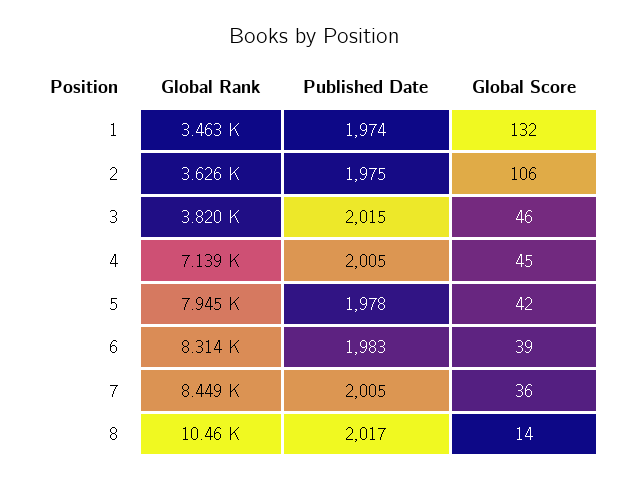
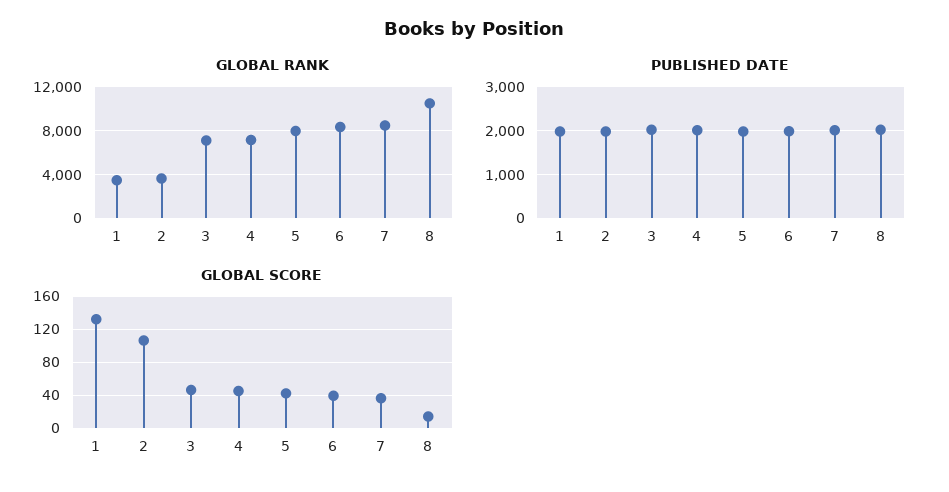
  {
    "Global Rank": {
      "1": 3463,
      "2": 3626,
-     "3": 3820,
+     "3": 7000,
      "4": 7139,
      "5": 7945,
      "6": 8314,
      "7": 8449,
      "8": 10460
    },
    "Published Date": {
      "1": 1974,
      "2": 1975,
      "3": 2015,
      "4": 2005,
      "5": 1978,
      "6": 1983,
      "7": 2005,
      "8": 2017
    },
    "Global Score": {
      "1": 132,
      "2": 106,
      "3": 46,
      "4": 45,
      "5": 42,
      "6": 39,
      "7": 36,
      "8": 14
    }
  }

